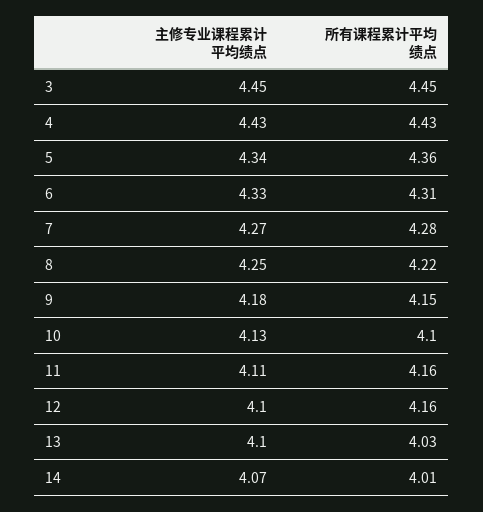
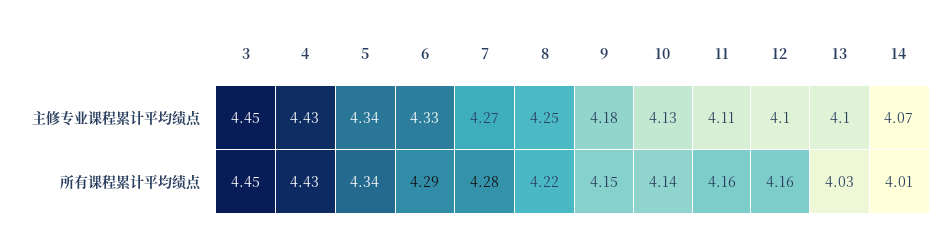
  {
    "主修专业课程累计平均绩点": {
      "3": 4.45,
      "4": 4.43,
      "5": 4.34,
      "6": 4.33,
      "7": 4.27,
      "8": 4.25,
      "9": 4.18,
      "10": 4.13,
      "11": 4.11,
      "12": 4.1,
      "13": 4.1,
      "14": 4.07
    },
    "所有课程累计平均绩点": {
      "3": 4.45,
      "4": 4.43,
-     "5": 4.36,
+     "5": 4.34,
-     "6": 4.31,
+     "6": 4.29,
      "7": 4.28,
      "8": 4.22,
      "9": 4.15,
-     "10": 4.1,
+     "10": 4.14,
      "11": 4.16,
      "12": 4.16,
      "13": 4.03,
      "14": 4.01
    }
  }

